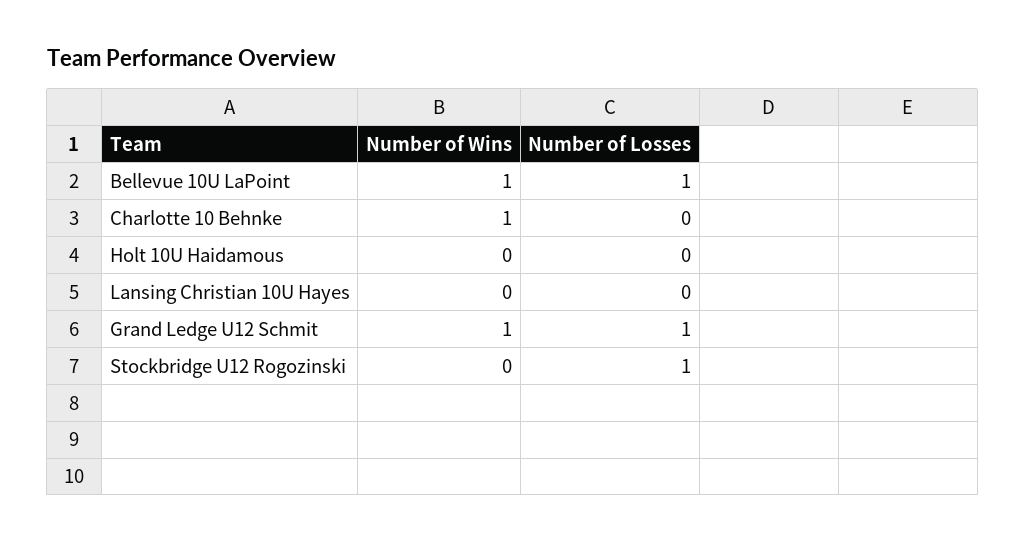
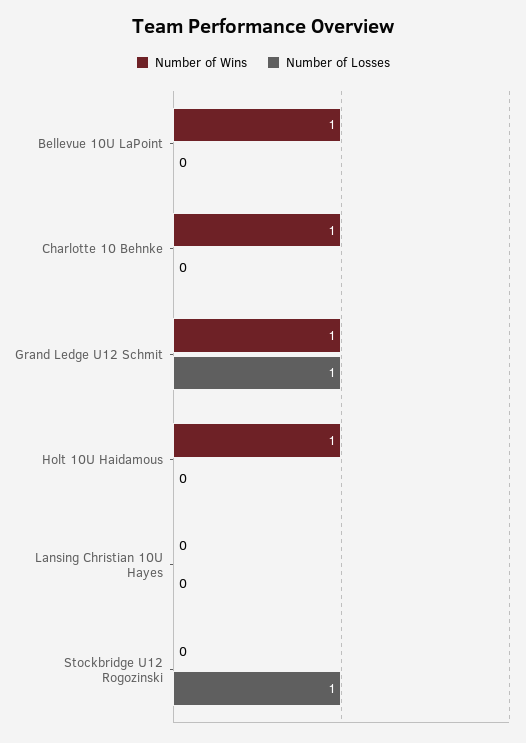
  {
    "Number of Wins": {
      "Bellevue 10U LaPoint": 1,
      "Charlotte 10 Behnke": 1,
-     "Holt 10U Haidamous": 0,
+     "Holt 10U Haidamous": 1,
      "Lansing Christian 10U Hayes": 0,
      "Grand Ledge U12 Schmit": 1,
      "Stockbridge U12 Rogozinski": 0
    },
    "Number of Losses": {
-     "Bellevue 10U LaPoint": 1,
+     "Bellevue 10U LaPoint": 0,
      "Charlotte 10 Behnke": 0,
      "Holt 10U Haidamous": 0,
      "Lansing Christian 10U Hayes": 0,
      "Grand Ledge U12 Schmit": 1,
      "Stockbridge U12 Rogozinski": 1
    }
  }

